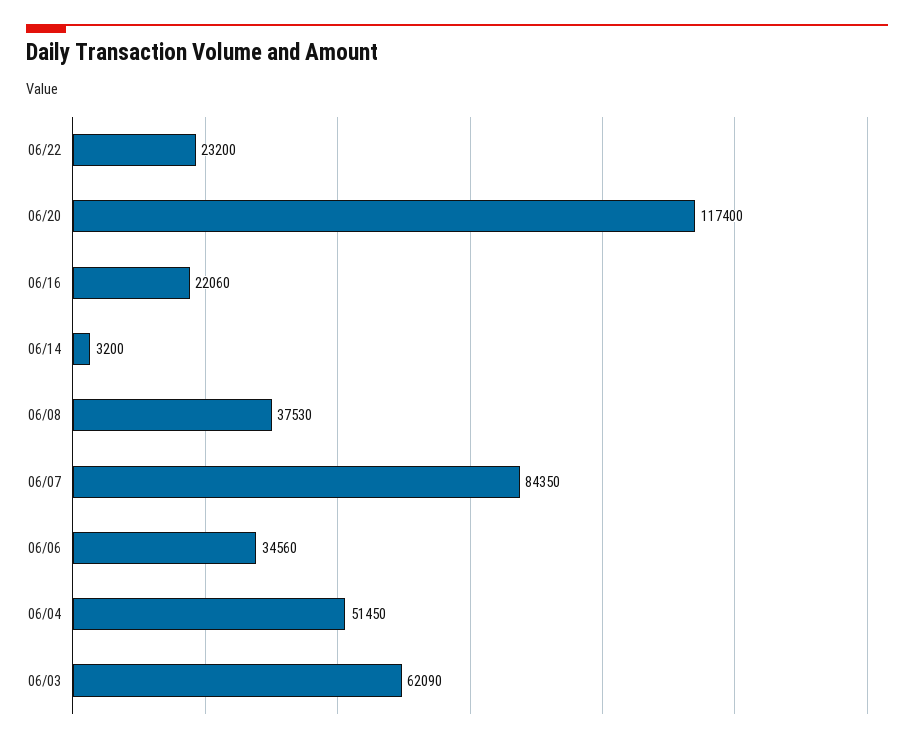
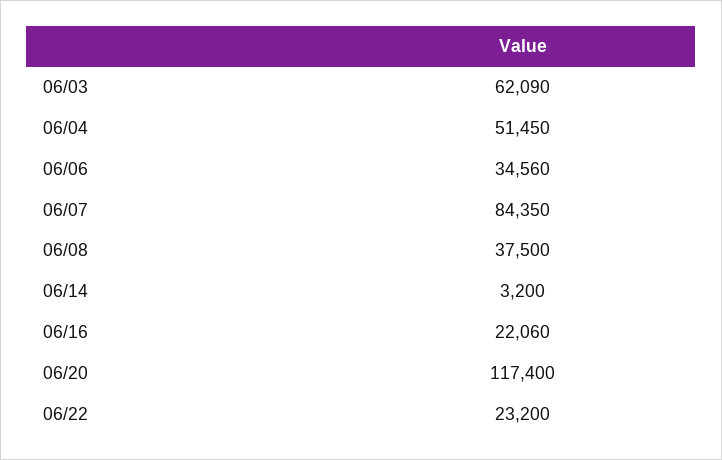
  {
    "06/22": 23200,
    "06/20": 117400,
    "06/16": 22060,
    "06/14": 3200,
-   "06/08": 37530,
+   "06/08": 37500,
    "06/07": 84350,
    "06/06": 34560,
    "06/04": 51450,
    "06/03": 62090
  }

